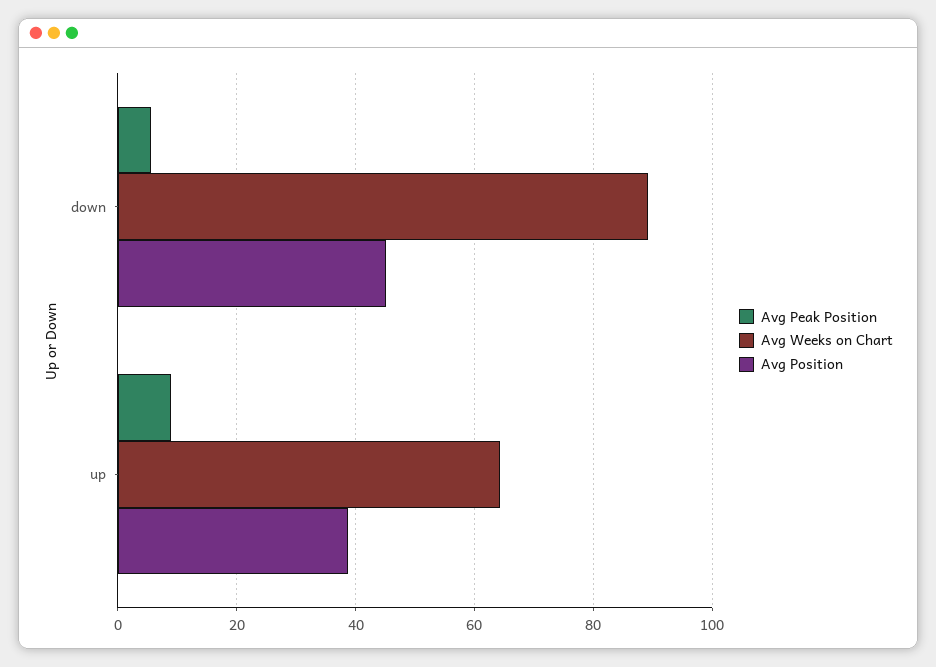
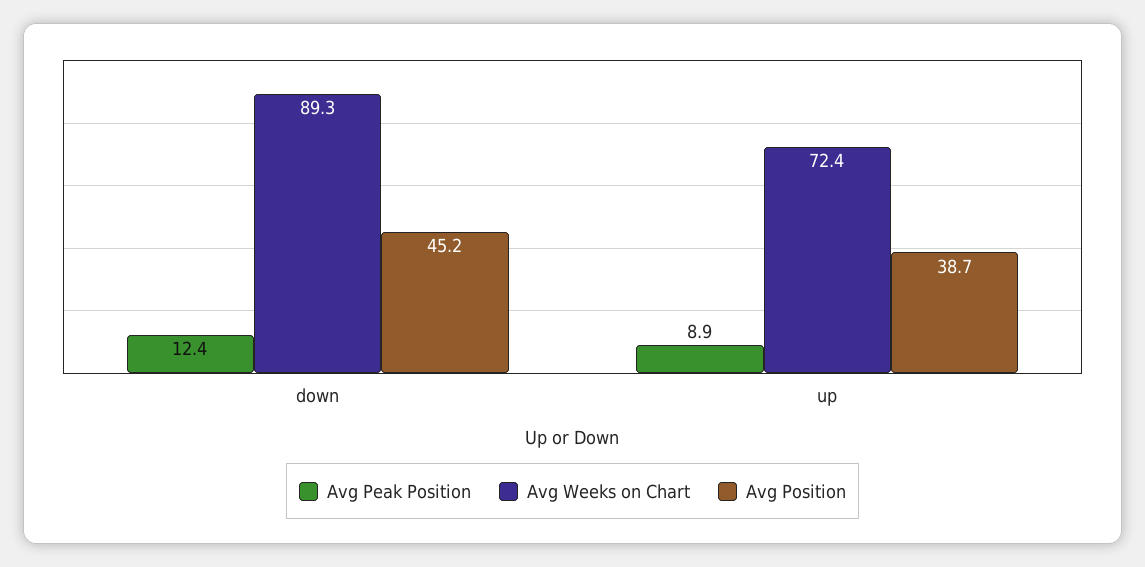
  {
    "Avg Peak Position": {
-     "down": 6,
+     "down": 12.4,
      "up": 8.9
    },
    "Avg Weeks on Chart": {
      "down": 89.3,
-     "up": 64
+     "up": 72.4
    },
    "Avg Position": {
      "down": 45.2,
      "up": 38.7
    }
  }

